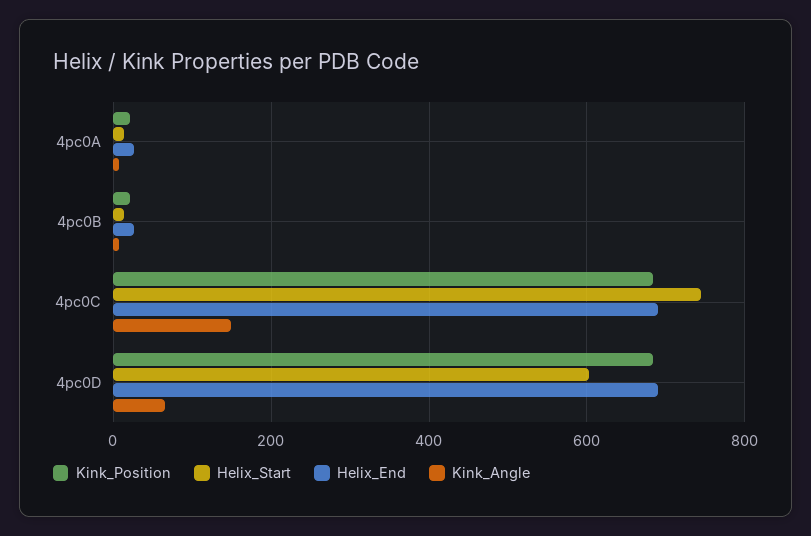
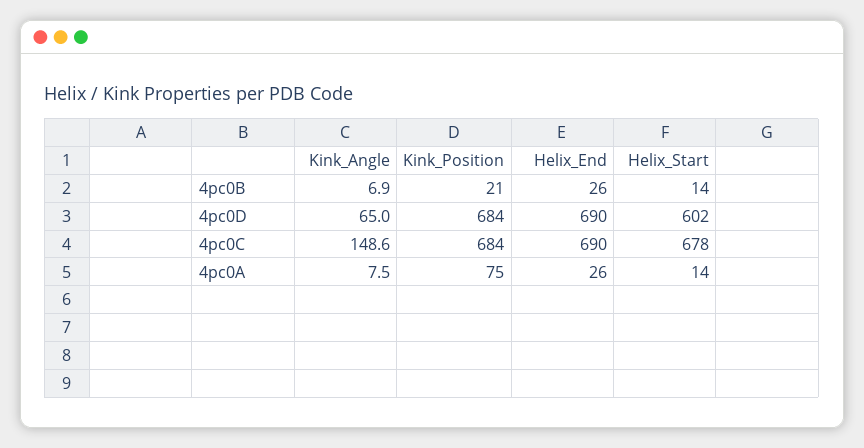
  {
    "Kink_Position": {
-     "4pc0A": 20,
+     "4pc0A": 75,
      "4pc0B": 21,
      "4pc0C": 684,
      "4pc0D": 684
    },
    "Helix_Start": {
      "4pc0A": 14,
      "4pc0B": 14,
-     "4pc0C": 740,
+     "4pc0C": 678,
      "4pc0D": 602
    },
    "Helix_End": {
      "4pc0A": 26,
      "4pc0B": 26,
      "4pc0C": 690,
      "4pc0D": 690
    },
    "Kink_Angle": {
      "4pc0A": 7.5,
      "4pc0B": 6.9,
      "4pc0C": 148.6,
      "4pc0D": 65
    }
  }

